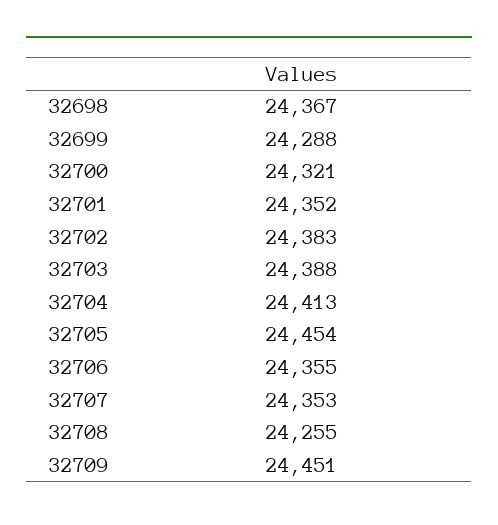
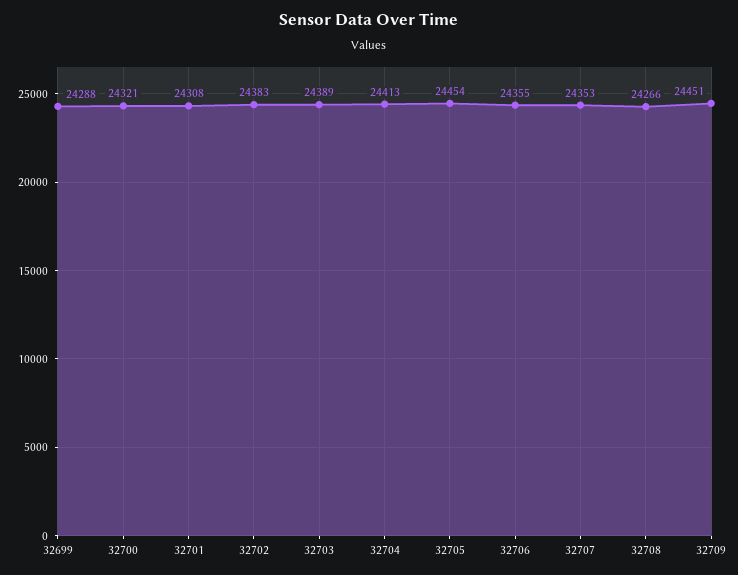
  {
-   "32698": 24367,
    "32699": 24288,
    "32700": 24321,
-   "32701": 24352,
+   "32701": 24308,
    "32702": 24383,
-   "32703": 24388,
+   "32703": 24389,
    "32704": 24413,
    "32705": 24454,
    "32706": 24355,
    "32707": 24353,
-   "32708": 24255,
+   "32708": 24266,
    "32709": 24451
  }

